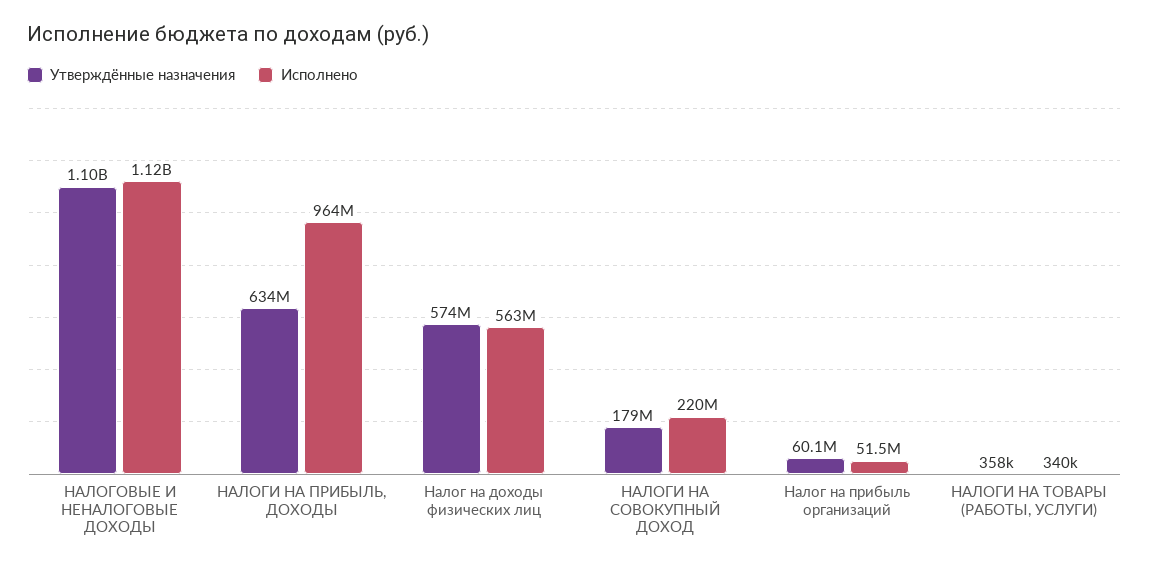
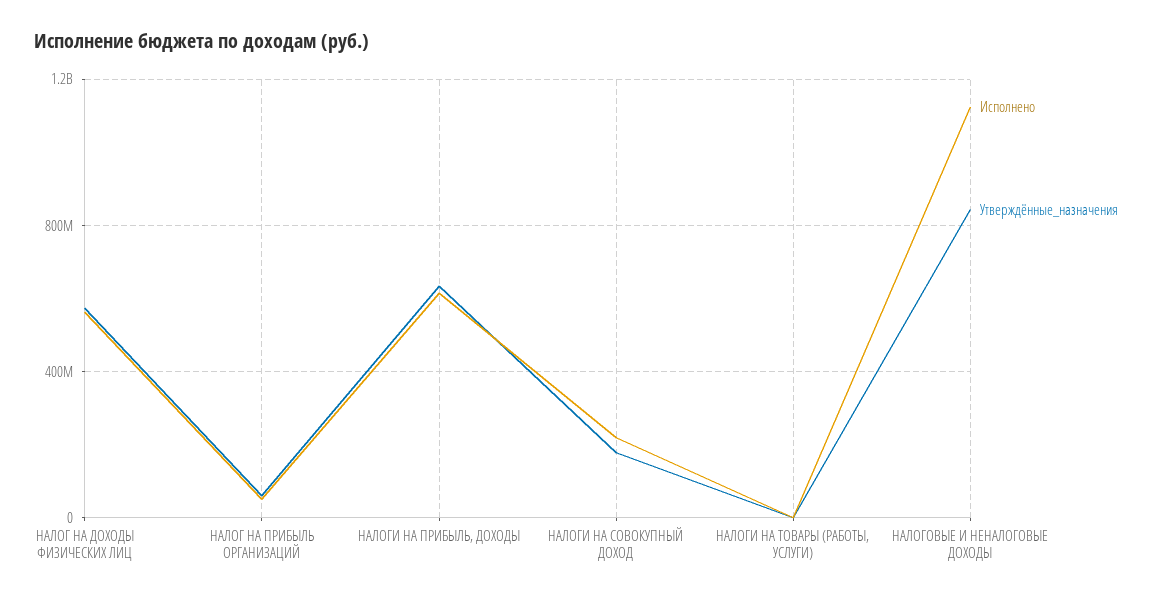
  {
    "Утверждённые назначения": {
-     "НАЛОГОВЫЕ И НЕНАЛОГОВЫЕ ДОХОДЫ": 1100000000,
+     "НАЛОГОВЫЕ И НЕНАЛОГОВЫЕ ДОХОДЫ": 850000000,
      "НАЛОГИ НА ПРИБЫЛЬ, ДОХОДЫ": 634000000,
      "Налог на доходы физических лиц": 574000000,
      "НАЛОГИ НА СОВОКУПНЫЙ ДОХОД": 179000000,
      "Налог на прибыль организаций": 60100000,
      "НАЛОГИ НА ТОВАРЫ (РАБОТЫ, УСЛУГИ)": 358000
    },
    "Исполнено": {
      "НАЛОГОВЫЕ И НЕНАЛОГОВЫЕ ДОХОДЫ": 1120000000,
-     "НАЛОГИ НА ПРИБЫЛЬ, ДОХОДЫ": 964000000,
+     "НАЛОГИ НА ПРИБЫЛЬ, ДОХОДЫ": 600000000,
      "Налог на доходы физических лиц": 563000000,
      "НАЛОГИ НА СОВОКУПНЫЙ ДОХОД": 220000000,
      "Налог на прибыль организаций": 51500000,
      "НАЛОГИ НА ТОВАРЫ (РАБОТЫ, УСЛУГИ)": 340000
    }
  }

